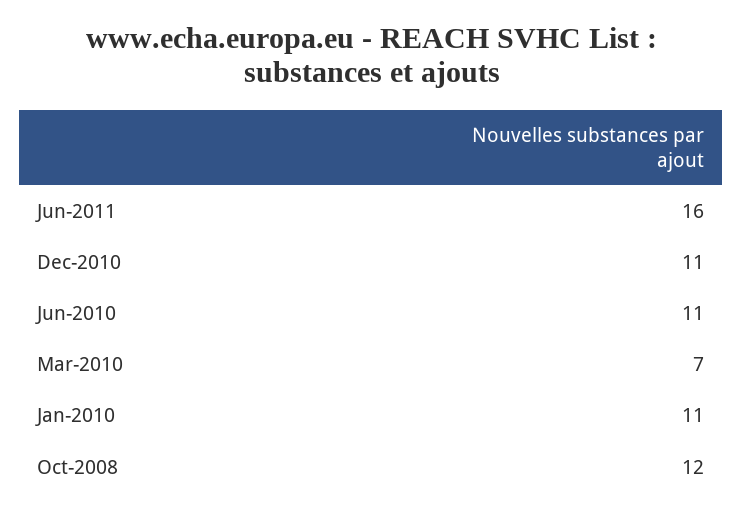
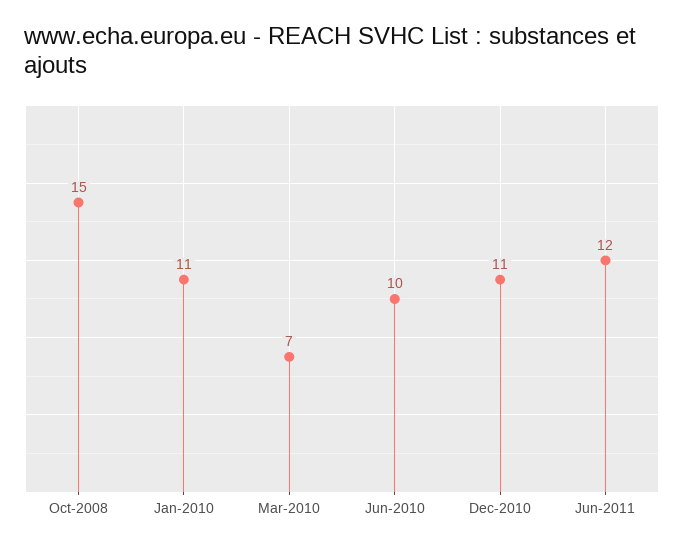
  {
-   "Jun-2011": 16,
+   "Jun-2011": 12,
    "Dec-2010": 11,
-   "Jun-2010": 11,
+   "Jun-2010": 10,
    "Mar-2010": 7,
    "Jan-2010": 11,
-   "Oct-2008": 12
+   "Oct-2008": 15
  }

